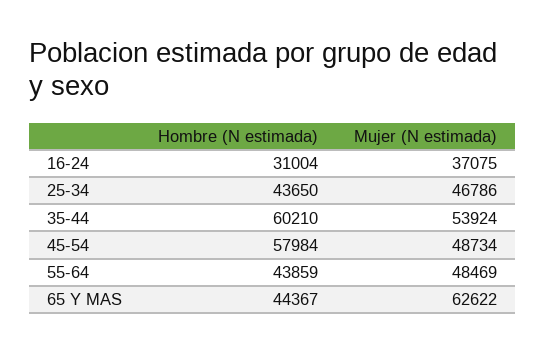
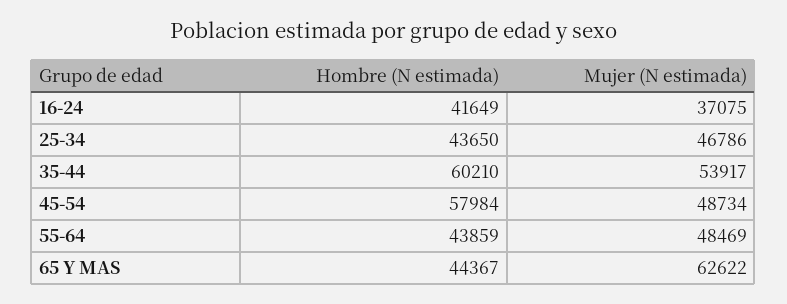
  {
    "Hombre (N estimada)": {
-     "16-24": 31004,
+     "16-24": 41649,
      "25-34": 43650,
      "35-44": 60210,
      "45-54": 57984,
      "55-64": 43859,
      "65 Y MAS": 44367
    },
    "Mujer (N estimada)": {
      "16-24": 37075,
      "25-34": 46786,
-     "35-44": 53924,
+     "35-44": 53917,
      "45-54": 48734,
      "55-64": 48469,
      "65 Y MAS": 62622
    }
  }

